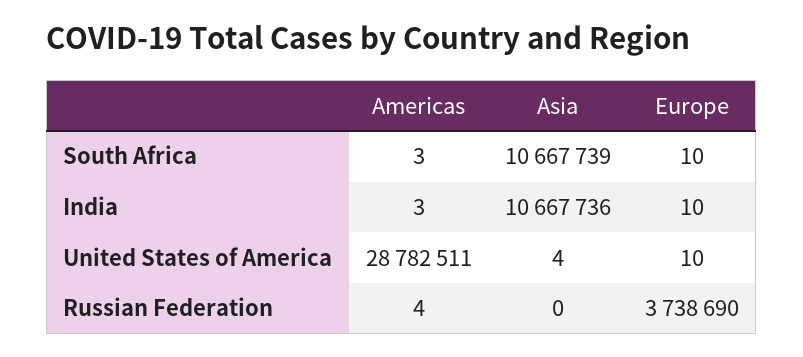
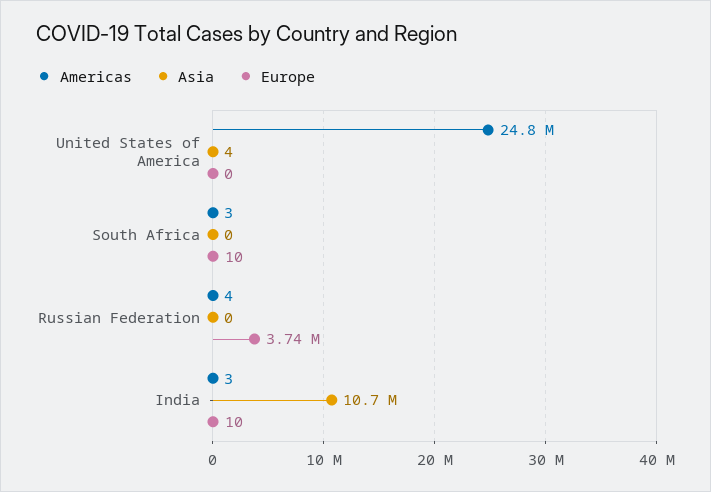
  {
    "Americas": {
      "South Africa": 3,
      "India": 3,
-     "United States of America": 28782511,
+     "United States of America": 24800000,
      "Russian Federation": 4
    },
    "Asia": {
-     "South Africa": 10667739,
+     "South Africa": 0,
      "India": 10667736,
      "United States of America": 4,
      "Russian Federation": 0
    },
    "Europe": {
      "South Africa": 10,
      "India": 10,
-     "United States of America": 10,
+     "United States of America": 0,
      "Russian Federation": 3738690
    }
  }

